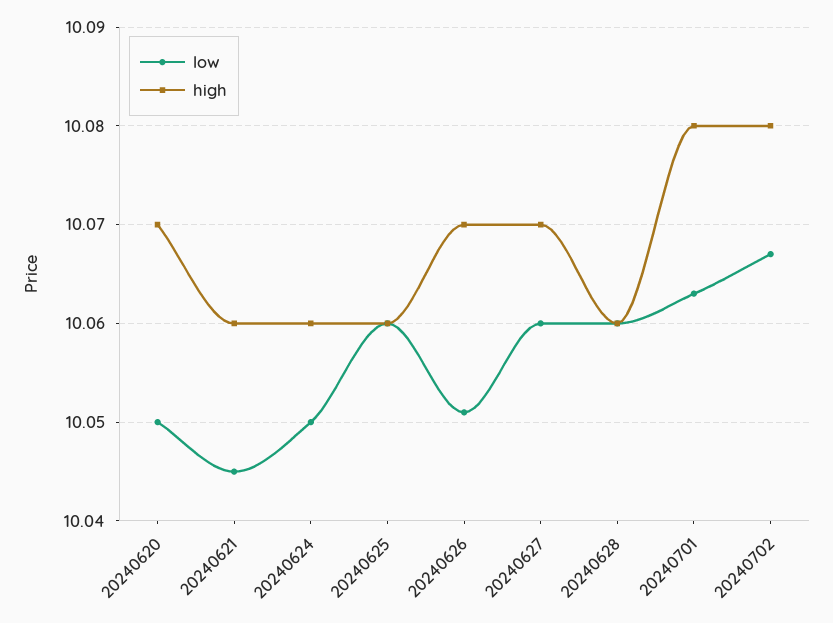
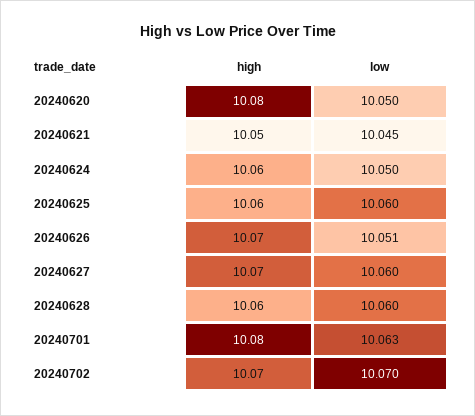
  {
    "low": {
      "20240620": 10.05,
      "20240621": 10.045,
      "20240624": 10.05,
      "20240625": 10.06,
      "20240626": 10.051,
      "20240627": 10.06,
      "20240628": 10.06,
      "20240701": 10.063,
-     "20240702": 10.067
+     "20240702": 10.07
    },
    "high": {
-     "20240620": 10.07,
+     "20240620": 10.08,
-     "20240621": 10.06,
+     "20240621": 10.05,
      "20240624": 10.06,
      "20240625": 10.06,
      "20240626": 10.07,
      "20240627": 10.07,
      "20240628": 10.06,
      "20240701": 10.08,
-     "20240702": 10.08
+     "20240702": 10.07
    }
  }

